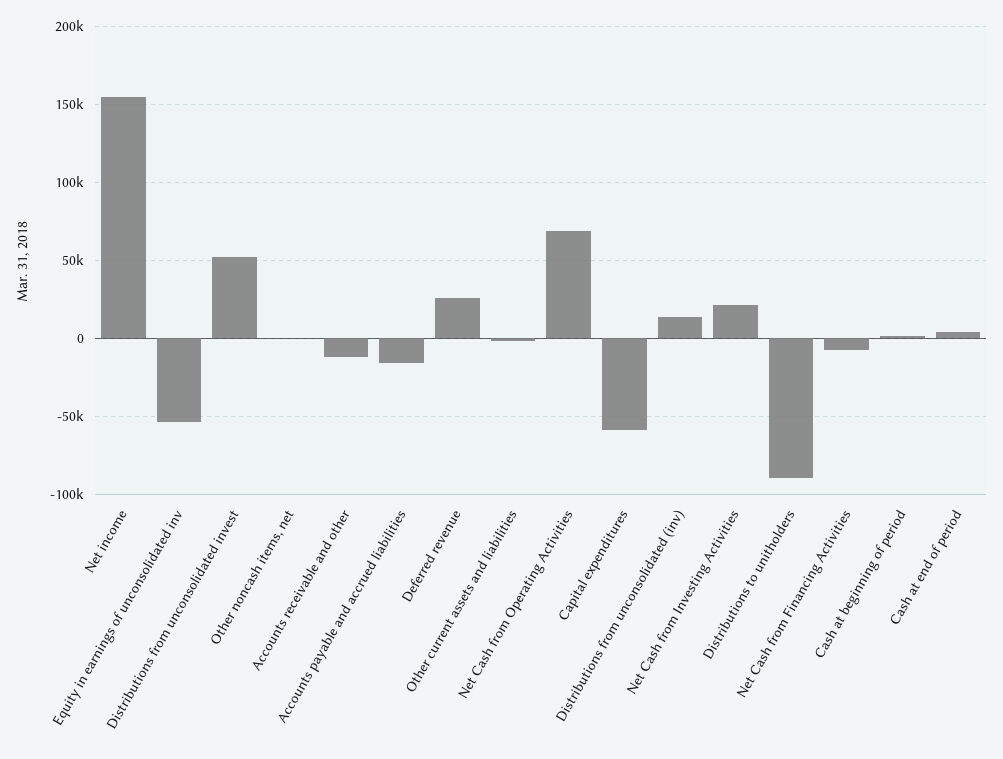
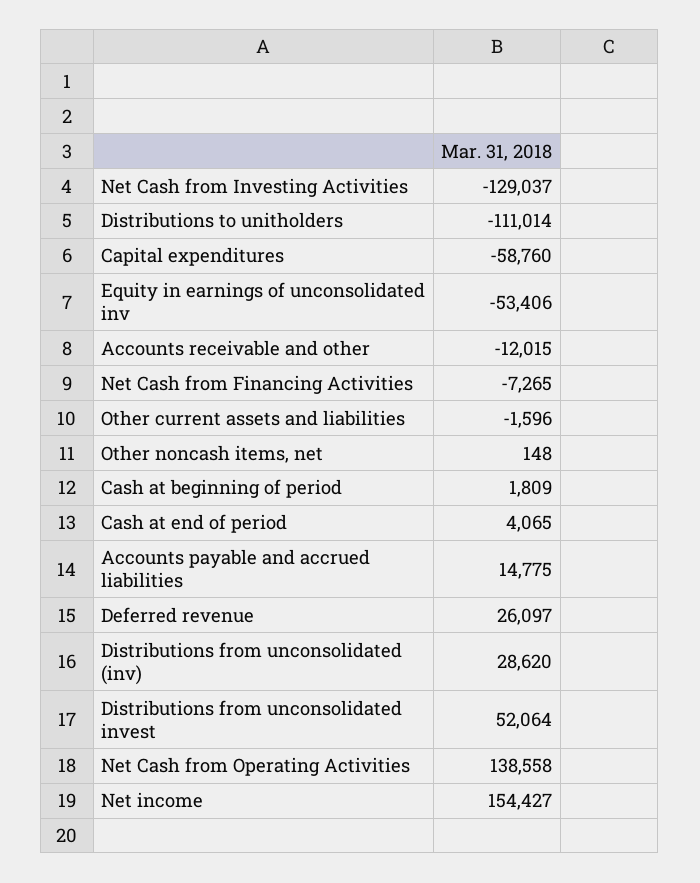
  {
    "Net income": 154427,
    "Equity in earnings of unconsolidated inv": -53406,
    "Distributions from unconsolidated invest": 52064,
    "Other noncash items, net": 148,
    "Accounts receivable and other": -12015,
-   "Accounts payable and accrued liabilities": -15000,
+   "Accounts payable and accrued liabilities": 14775,
    "Deferred revenue": 26097,
    "Other current assets and liabilities": -1596,
-   "Net Cash from Operating Activities": 70000,
+   "Net Cash from Operating Activities": 138558,
    "Capital expenditures": -58760,
-   "Distributions from unconsolidated (inv)": 15000,
+   "Distributions from unconsolidated (inv)": 28620,
-   "Net Cash from Investing Activities": 20000,
+   "Net Cash from Investing Activities": -129037,
-   "Distributions to unitholders": -90000,
+   "Distributions to unitholders": -111014,
    "Net Cash from Financing Activities": -7265,
    "Cash at beginning of period": 1809,
    "Cash at end of period": 4065
  }

